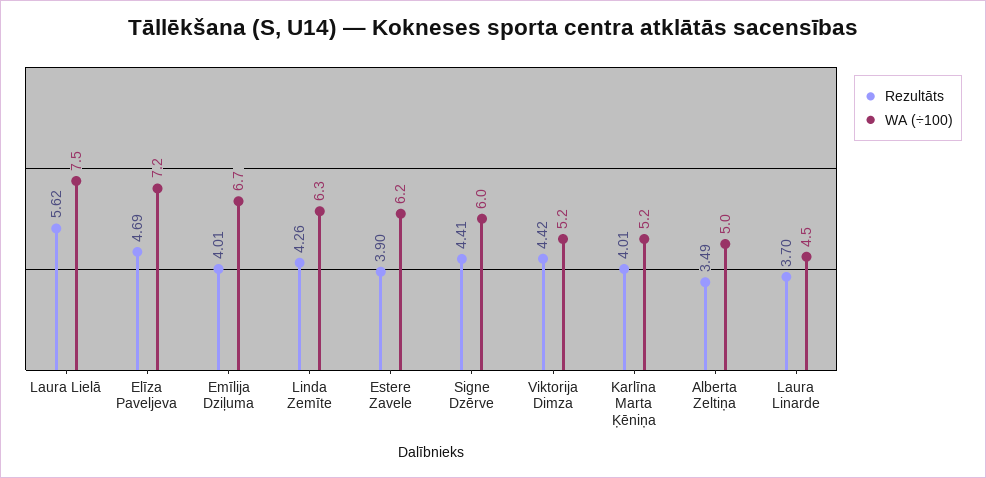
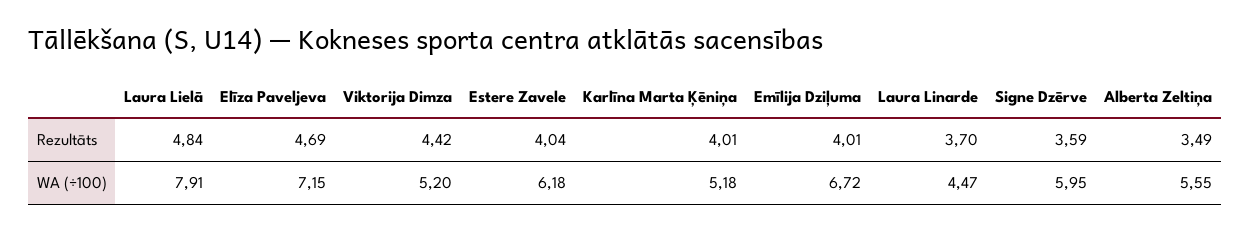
  {
    "Rezultāts": {
-     "Laura Lielā": 5.62,
+     "Laura Lielā": 4.84,
      "Elīza Paveljeva": 4.69,
      "Emīlija Dziļuma": 4.01,
-     "Linda Zemīte": 4.26,
-     "Estere Zavele": 3.9,
+     "Estere Zavele": 4.04,
-     "Signe Dzērve": 4.41,
+     "Signe Dzērve": 3.59,
      "Viktorija Dimza": 4.42,
      "Karlīna Marta Ķēniņa": 4.01,
      "Alberta Zeltiņa": 3.49,
      "Laura Linarde": 3.7
    },
    "WA (÷100)": {
-     "Laura Lielā": 7.5,
+     "Laura Lielā": 7.91,
      "Elīza Paveljeva": 7.15,
      "Emīlija Dziļuma": 6.72,
-     "Linda Zemīte": 6.3,
      "Estere Zavele": 6.18,
      "Signe Dzērve": 5.95,
      "Viktorija Dimza": 5.2,
      "Karlīna Marta Ķēniņa": 5.18,
-     "Alberta Zeltiņa": 5,
+     "Alberta Zeltiņa": 5.55,
      "Laura Linarde": 4.47
    }
  }

